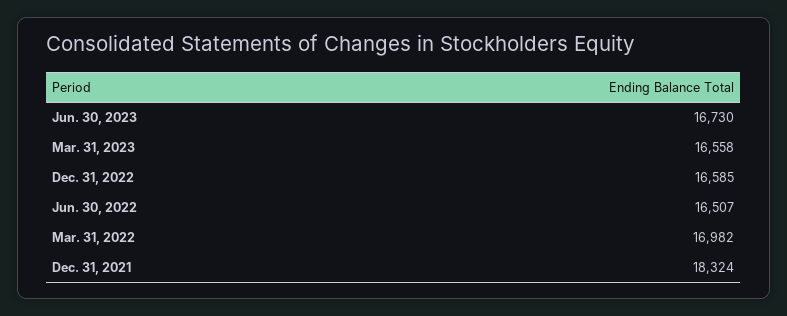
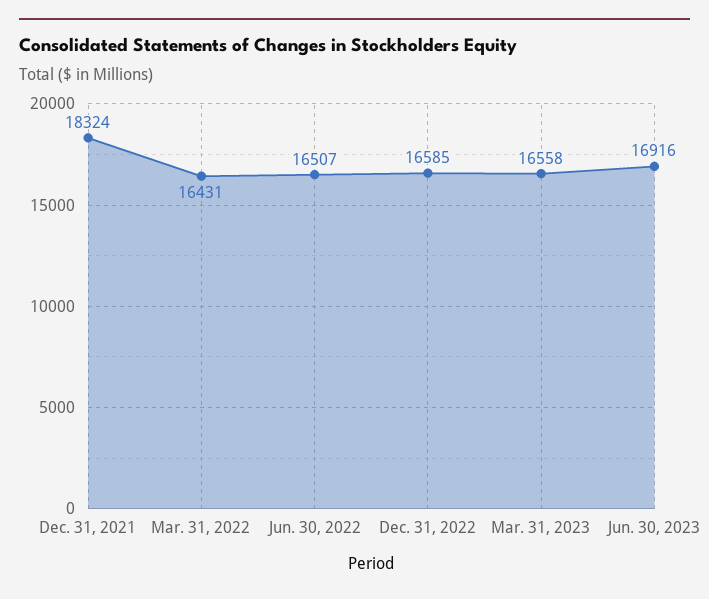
  {
-   "Jun. 30, 2023": 16730,
+   "Jun. 30, 2023": 16916,
    "Mar. 31, 2023": 16558,
    "Dec. 31, 2022": 16585,
    "Jun. 30, 2022": 16507,
-   "Mar. 31, 2022": 16982,
+   "Mar. 31, 2022": 16431,
    "Dec. 31, 2021": 18324
  }

